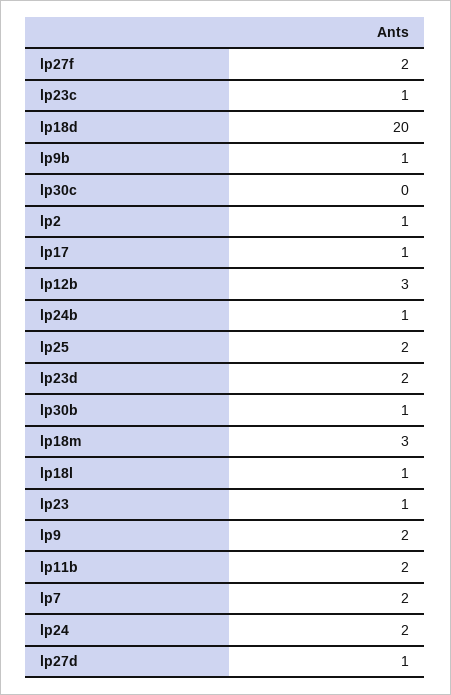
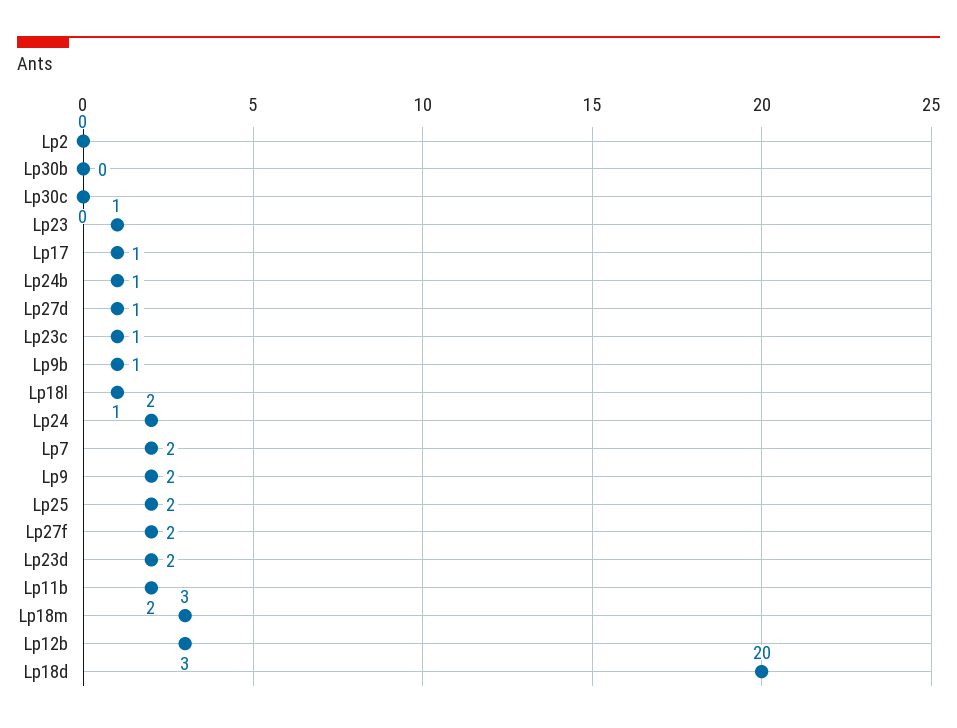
  {
    "lp27f": 2,
    "lp23c": 1,
    "lp18d": 20,
    "lp9b": 1,
    "lp30c": 0,
-   "lp2": 1,
+   "lp2": 0,
    "lp17": 1,
    "lp12b": 3,
    "lp24b": 1,
    "lp25": 2,
    "lp23d": 2,
-   "lp30b": 1,
+   "lp30b": 0,
    "lp18m": 3,
    "lp18l": 1,
    "lp23": 1,
    "lp9": 2,
    "lp11b": 2,
    "lp7": 2,
    "lp24": 2,
    "lp27d": 1
  }

